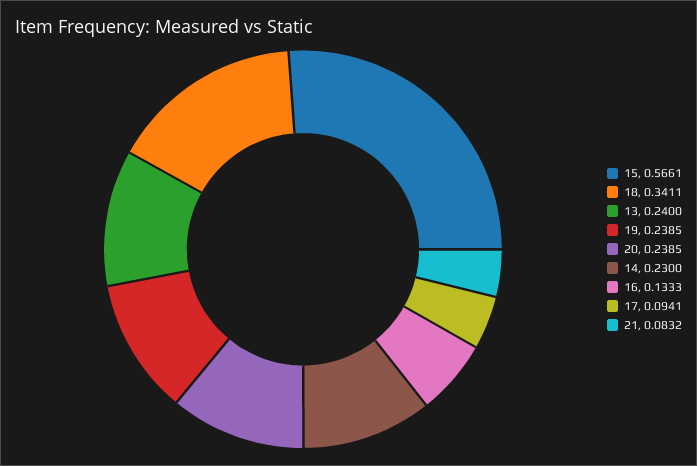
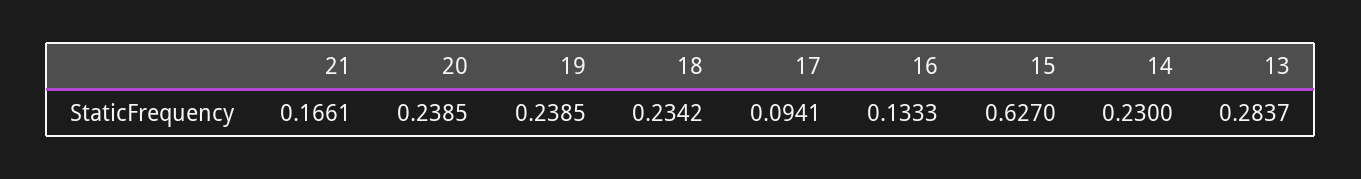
  {
-   "15": 0.5661,
+   "15": 0.627,
-   "18": 0.3411,
+   "18": 0.2342,
-   "13": 0.24,
+   "13": 0.2837,
    "19": 0.2385,
    "20": 0.2385,
    "14": 0.23,
    "16": 0.1333,
    "17": 0.0941,
-   "21": 0.0832
+   "21": 0.1661
  }

